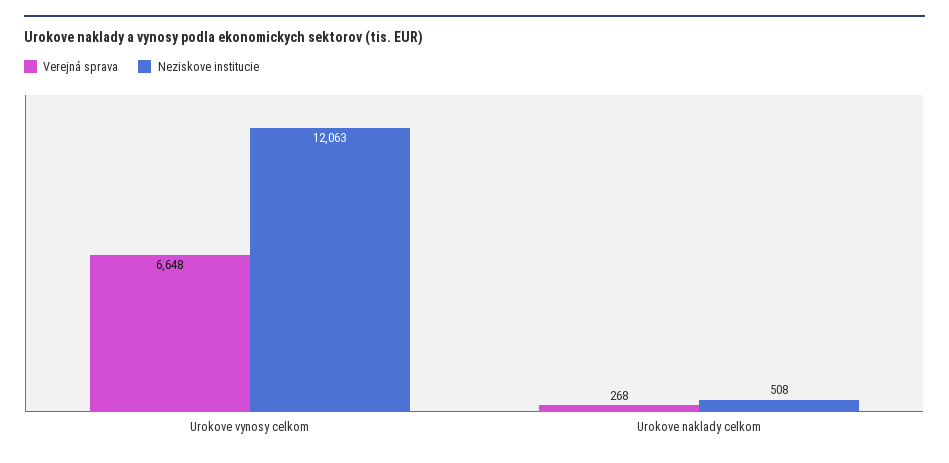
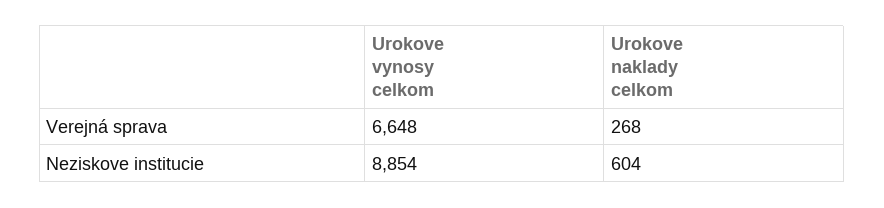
  {
    "Verejná sprava": {
      "Urokove vynosy celkom": 6648,
      "Urokove naklady celkom": 268
    },
    "Neziskove institucie": {
-     "Urokove vynosy celkom": 12063,
+     "Urokove vynosy celkom": 8854,
-     "Urokove naklady celkom": 508
+     "Urokove naklady celkom": 604
    }
  }

